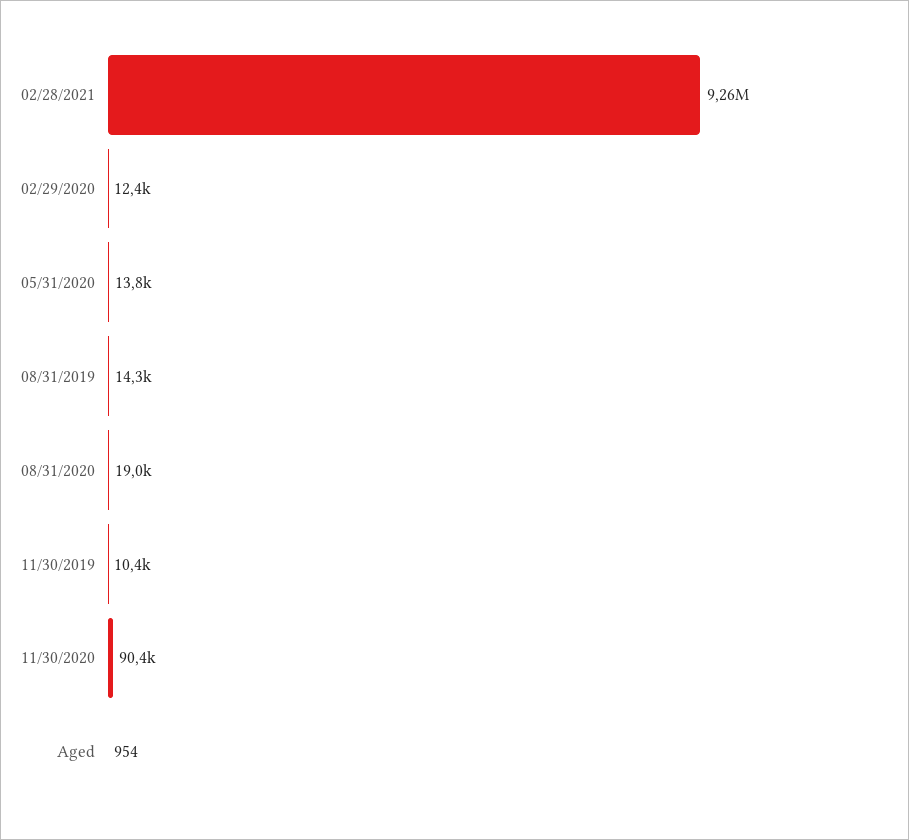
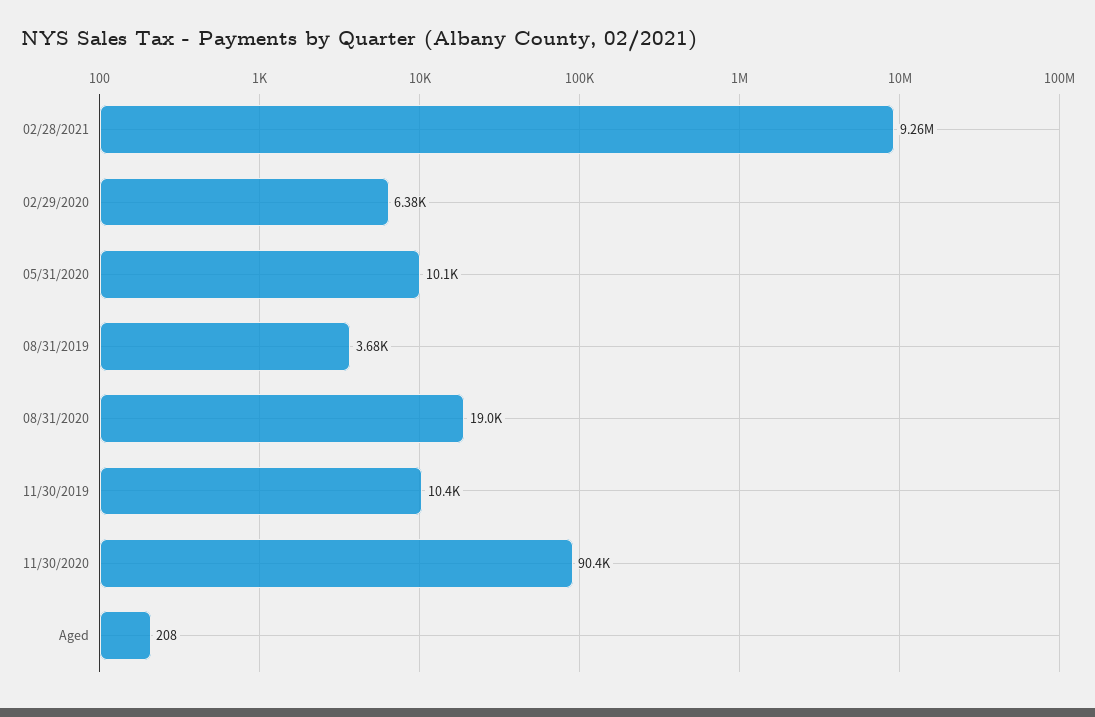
  {
    "02/28/2021": 9260000,
-   "02/29/2020": 12400,
+   "02/29/2020": 6380,
-   "05/31/2020": 13800,
+   "05/31/2020": 10100,
-   "08/31/2019": 14300,
+   "08/31/2019": 3680,
    "08/31/2020": 19000,
    "11/30/2019": 10400,
    "11/30/2020": 90400,
-   "Aged": 954
+   "Aged": 208
  }

